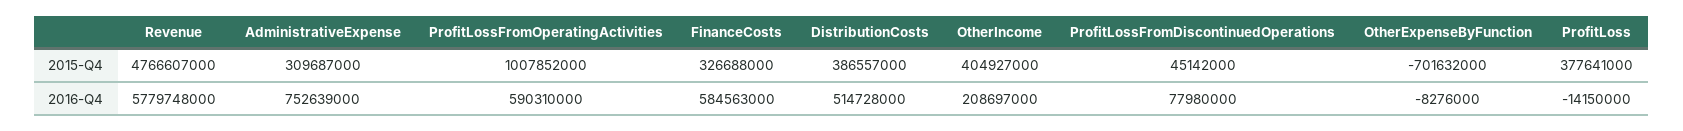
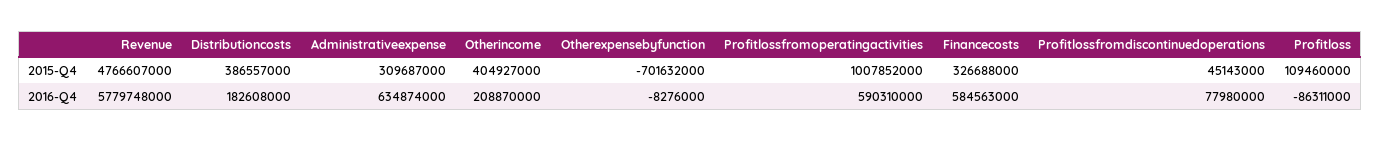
  {
    "Revenue": {
      "2015-Q4": 4766607000,
      "2016-Q4": 5779748000
    },
    "AdministrativeExpense": {
      "2015-Q4": 309687000,
-     "2016-Q4": 752639000
+     "2016-Q4": 634874000
    },
    "ProfitLossFromOperatingActivities": {
      "2015-Q4": 1007852000,
      "2016-Q4": 590310000
    },
    "FinanceCosts": {
      "2015-Q4": 326688000,
      "2016-Q4": 584563000
    },
    "DistributionCosts": {
      "2015-Q4": 386557000,
-     "2016-Q4": 514728000
+     "2016-Q4": 182608000
    },
    "OtherIncome": {
      "2015-Q4": 404927000,
-     "2016-Q4": 208697000
+     "2016-Q4": 208870000
    },
    "ProfitLossFromDiscontinuedOperations": {
-     "2015-Q4": 45142000,
+     "2015-Q4": 45143000,
      "2016-Q4": 77980000
    },
    "OtherExpenseByFunction": {
      "2015-Q4": -701632000,
      "2016-Q4": -8276000
    },
    "ProfitLoss": {
-     "2015-Q4": 377641000,
+     "2015-Q4": 109460000,
-     "2016-Q4": -14150000
+     "2016-Q4": -86311000
    }
  }

